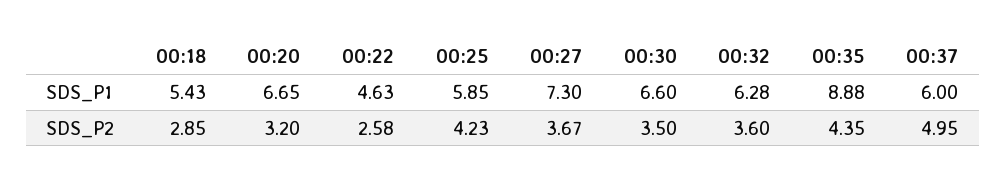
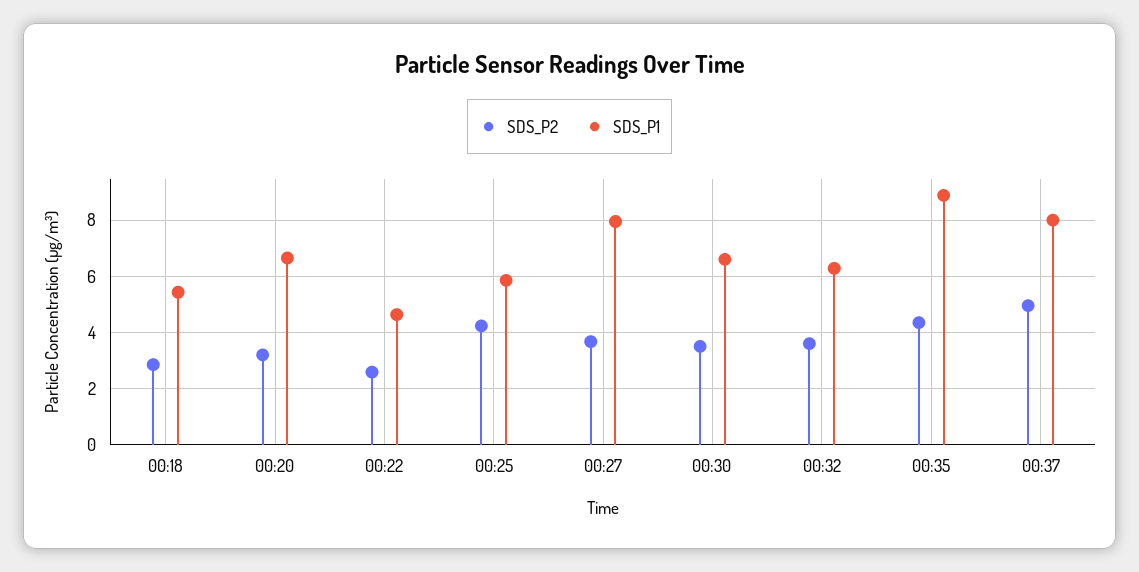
  {
    "SDS_P1": {
      "00:18": 5.43,
      "00:20": 6.65,
      "00:22": 4.63,
      "00:25": 5.85,
-     "00:27": 7.3,
+     "00:27": 8,
      "00:30": 6.6,
      "00:32": 6.28,
      "00:35": 8.88,
-     "00:37": 6
+     "00:37": 8
    },
    "SDS_P2": {
      "00:18": 2.85,
      "00:20": 3.2,
      "00:22": 2.58,
      "00:25": 4.23,
      "00:27": 3.67,
      "00:30": 3.5,
      "00:32": 3.6,
      "00:35": 4.35,
      "00:37": 4.95
    }
  }

